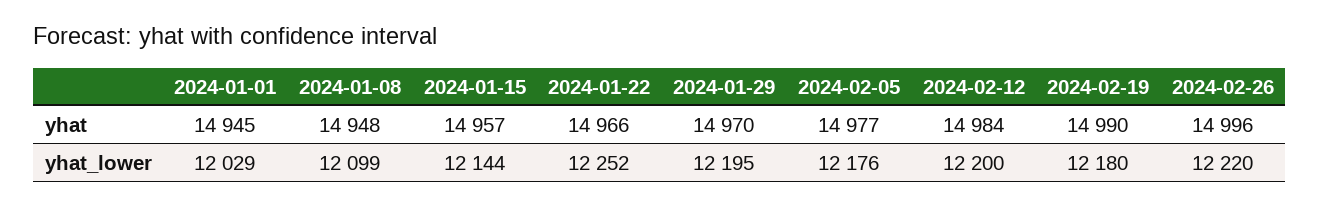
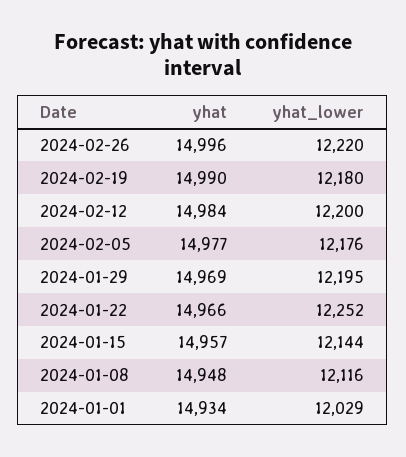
  {
    "2024-01-01": {
-     "yhat": 14945,
+     "yhat": 14934,
      "yhat_lower": 12029
    },
    "2024-01-08": {
      "yhat": 14948,
-     "yhat_lower": 12099
+     "yhat_lower": 12116
    },
    "2024-01-15": {
      "yhat": 14957,
      "yhat_lower": 12144
    },
    "2024-01-22": {
      "yhat": 14966,
      "yhat_lower": 12252
    },
    "2024-01-29": {
-     "yhat": 14970,
+     "yhat": 14969,
      "yhat_lower": 12195
    },
    "2024-02-05": {
      "yhat": 14977,
      "yhat_lower": 12176
    },
    "2024-02-12": {
      "yhat": 14984,
      "yhat_lower": 12200
    },
    "2024-02-19": {
      "yhat": 14990,
      "yhat_lower": 12180
    },
    "2024-02-26": {
      "yhat": 14996,
      "yhat_lower": 12220
    }
  }

